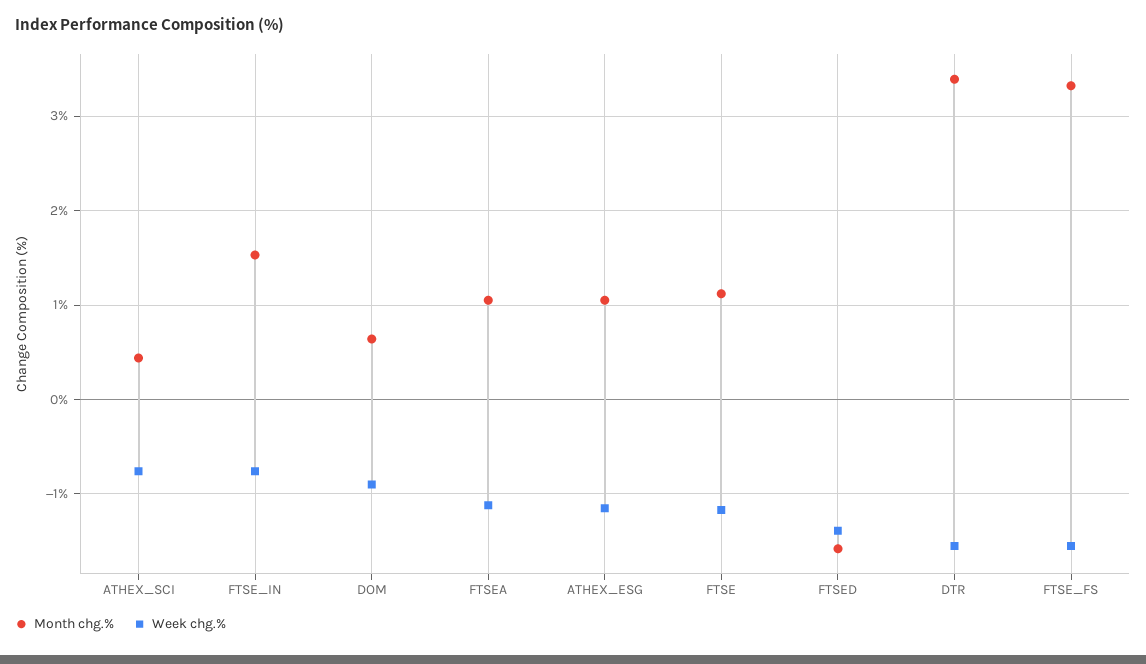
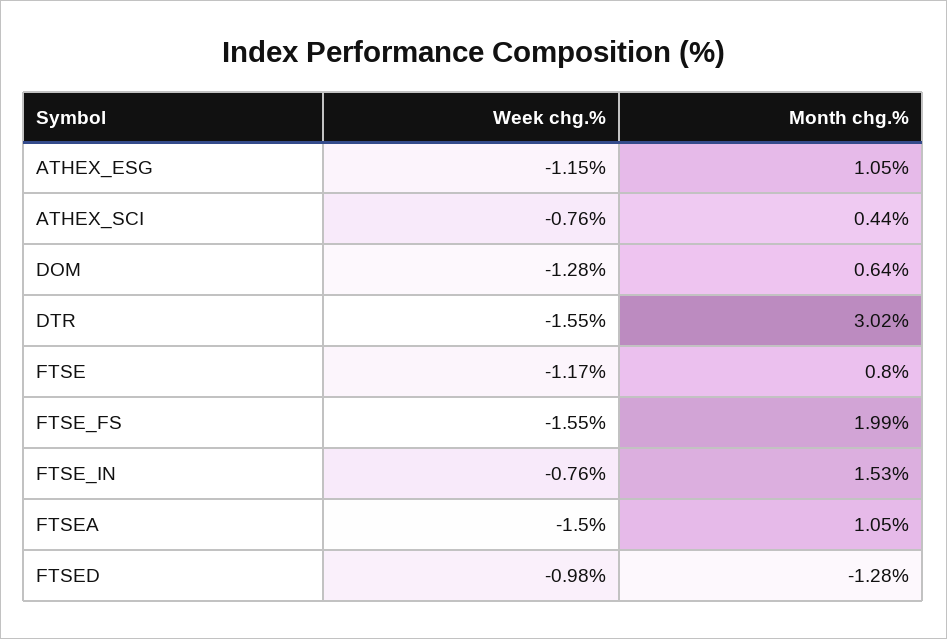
  {
    "Month chg.%": {
      "ATHEX_SCI": 0.44,
      "FTSE_IN": 1.53,
      "DOM": 0.64,
      "FTSEA": 1.05,
      "ATHEX_ESG": 1.05,
-     "FTSE": 1.1,
+     "FTSE": 0.8,
-     "FTSED": -1.6,
+     "FTSED": -1.28,
-     "DTR": 3.4,
+     "DTR": 3.02,
-     "FTSE_FS": 3.3
+     "FTSE_FS": 1.99
    },
    "Week chg.%": {
      "ATHEX_SCI": -0.76,
      "FTSE_IN": -0.76,
-     "DOM": -0.9,
+     "DOM": -1.28,
-     "FTSEA": -1.1,
+     "FTSEA": -1.5,
      "ATHEX_ESG": -1.15,
      "FTSE": -1.17,
-     "FTSED": -1.4,
+     "FTSED": -0.98,
      "DTR": -1.55,
      "FTSE_FS": -1.55
    }
  }

